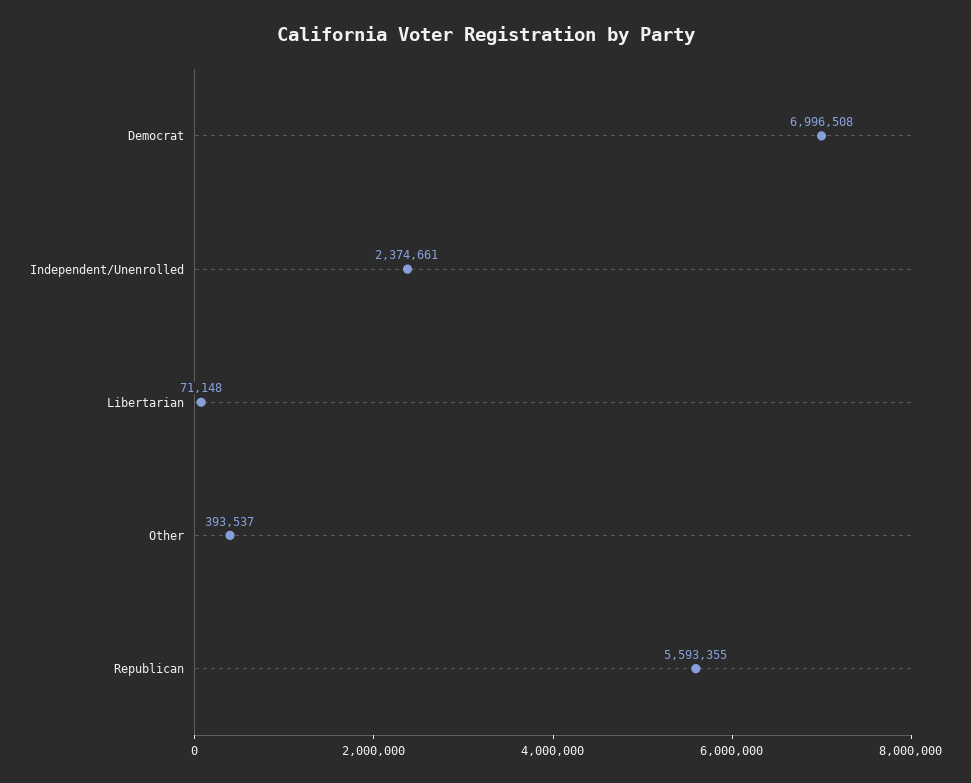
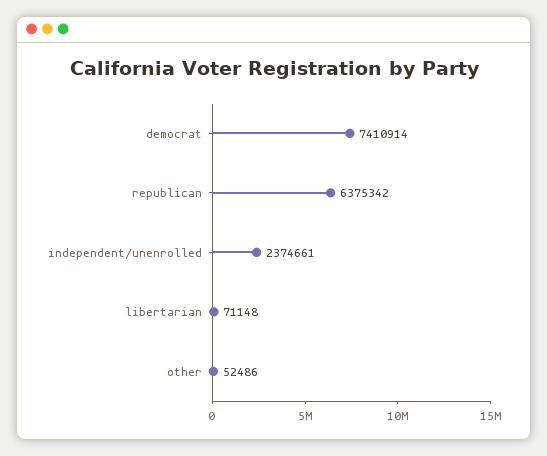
  {
-   "Democrat": 6996508,
+   "Democrat": 7410914,
    "Independent/Unenrolled": 2374661,
    "Libertarian": 71148,
-   "Other": 393537,
+   "Other": 52486,
-   "Republican": 5593355
+   "Republican": 6375342
  }

